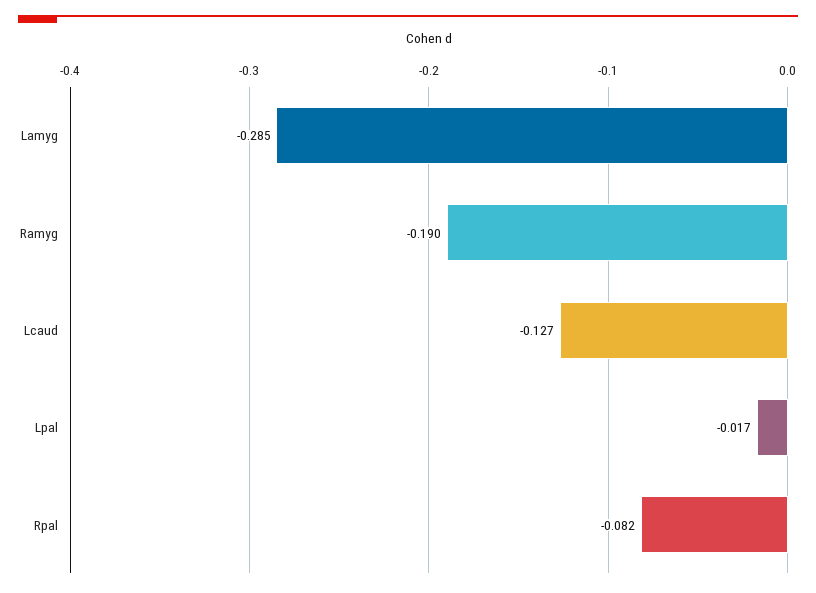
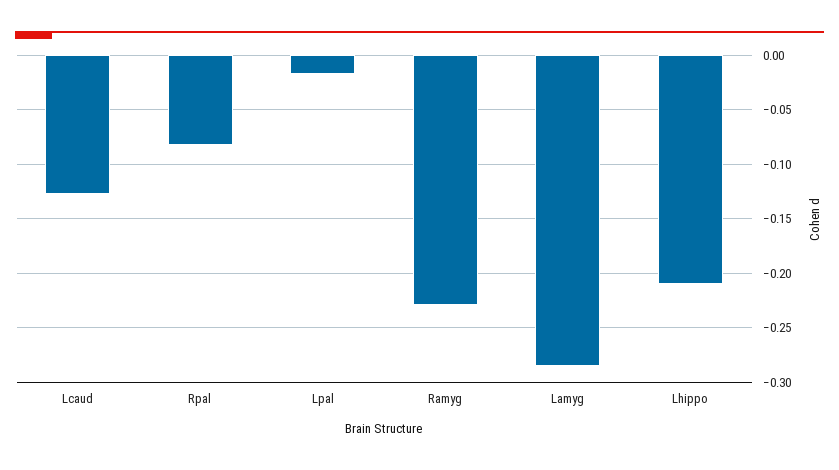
  {
    "Lamyg": -0.285,
-   "Ramyg": -0.19,
+   "Ramyg": -0.23,
    "Lcaud": -0.127,
    "Lpal": -0.017,
-   "Rpal": -0.082
+   "Rpal": -0.082,
+   "Lhippo": -0.21
  }

